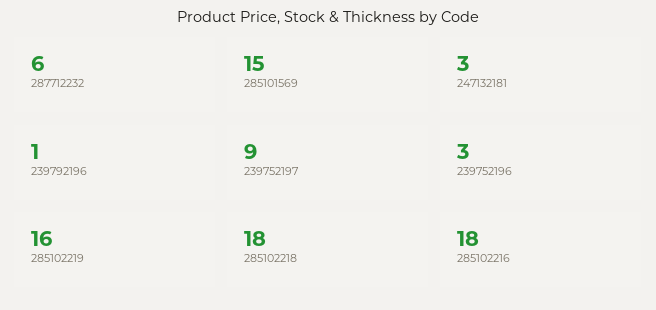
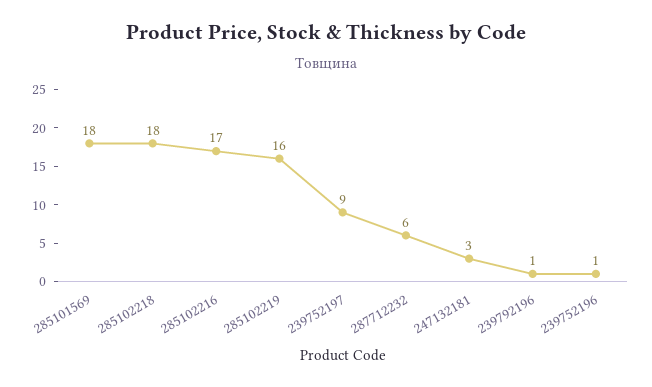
  {
    "287712232": 6,
-   "285101569": 15,
+   "285101569": 18,
    "247132181": 3,
    "239792196": 1,
    "239752197": 9,
-   "239752196": 3,
+   "239752196": 1,
    "285102219": 16,
    "285102218": 18,
-   "285102216": 18
+   "285102216": 17
  }

